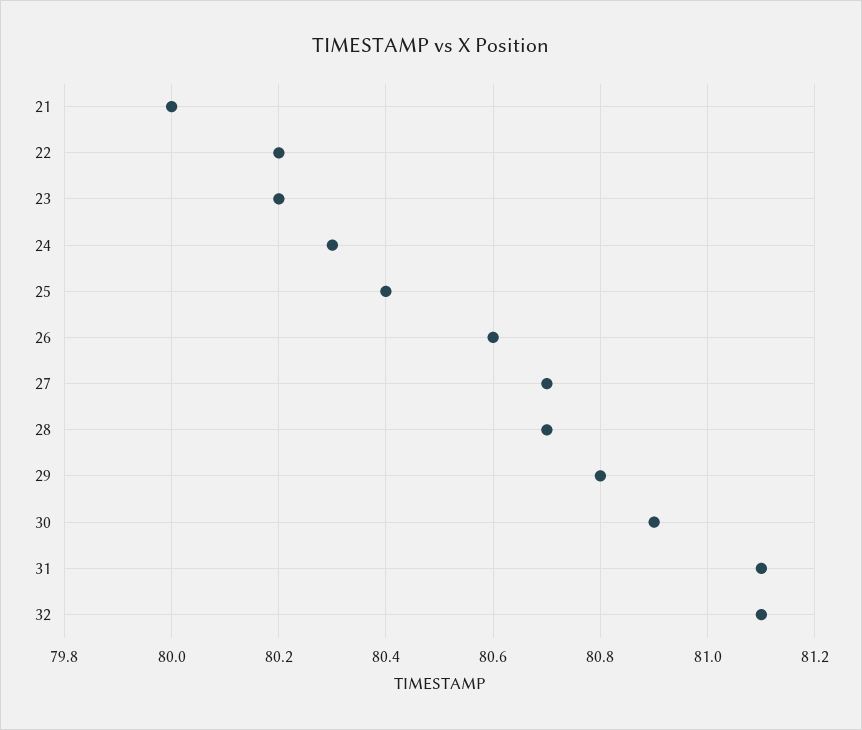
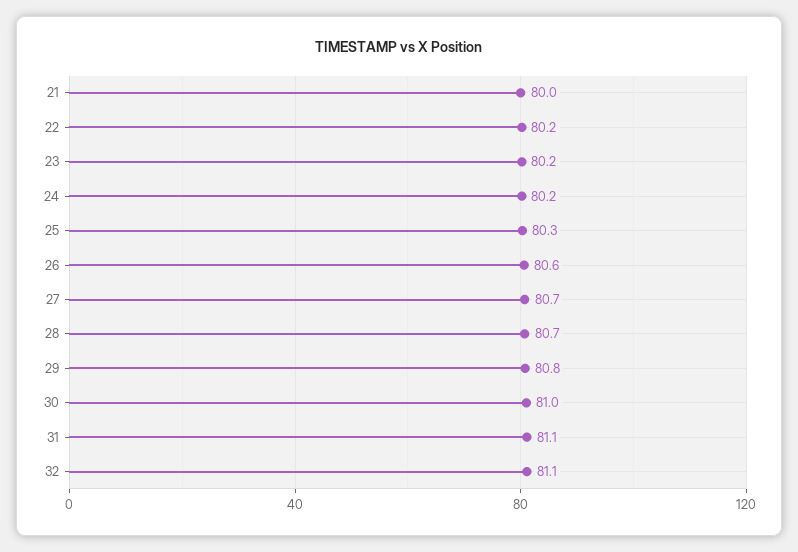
  {
    "21": 80,
    "22": 80.2,
    "23": 80.2,
-   "24": 80.3,
+   "24": 80.2,
-   "25": 80.4,
+   "25": 80.3,
    "26": 80.6,
    "27": 80.7,
    "28": 80.7,
    "29": 80.8,
-   "30": 80.9,
+   "30": 81,
    "31": 81.1,
    "32": 81.1
  }

